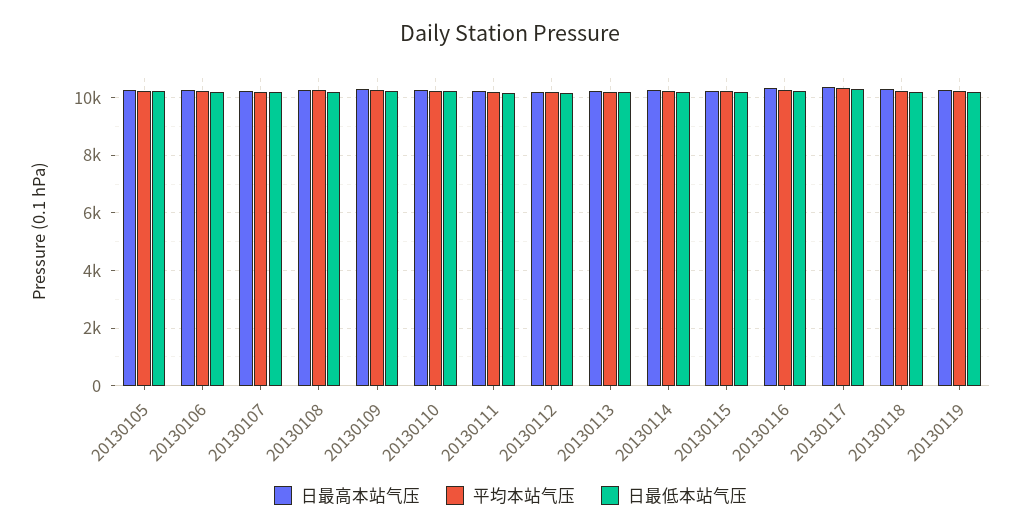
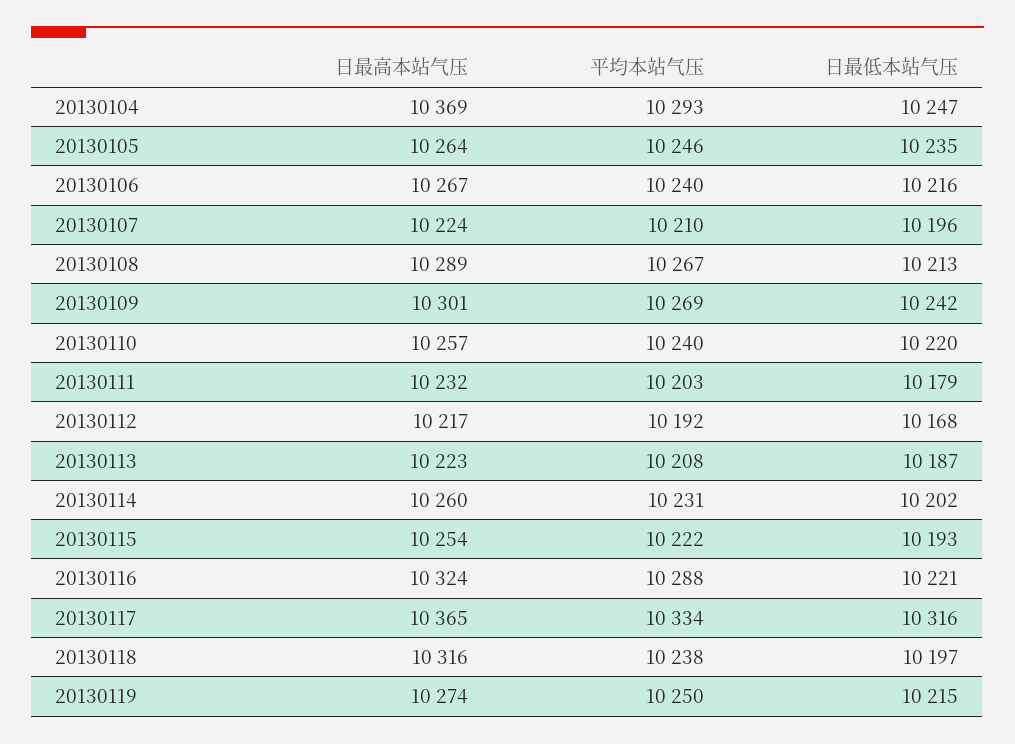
  {
    "日最高本站气压": {
      "20130105": 10264,
      "20130106": 10267,
      "20130107": 10224,
      "20130108": 10289,
      "20130109": 10301,
      "20130110": 10257,
      "20130111": 10232,
      "20130112": 10217,
      "20130113": 10223,
      "20130114": 10260,
      "20130115": 10254,
      "20130116": 10324,
      "20130117": 10365,
      "20130118": 10316,
-     "20130119": 10274
+     "20130119": 10274,
+     "20130104": 10369
    },
    "平均本站气压": {
      "20130105": 10246,
      "20130106": 10240,
      "20130107": 10210,
      "20130108": 10267,
      "20130109": 10269,
      "20130110": 10240,
      "20130111": 10203,
      "20130112": 10192,
      "20130113": 10208,
      "20130114": 10231,
      "20130115": 10222,
      "20130116": 10288,
      "20130117": 10334,
      "20130118": 10238,
-     "20130119": 10250
+     "20130119": 10250,
+     "20130104": 10293
    },
    "日最低本站气压": {
      "20130105": 10235,
      "20130106": 10216,
      "20130107": 10196,
      "20130108": 10213,
      "20130109": 10242,
      "20130110": 10220,
      "20130111": 10179,
      "20130112": 10168,
      "20130113": 10187,
      "20130114": 10202,
      "20130115": 10193,
      "20130116": 10221,
      "20130117": 10316,
      "20130118": 10197,
-     "20130119": 10215
+     "20130119": 10215,
+     "20130104": 10247
    }
  }

